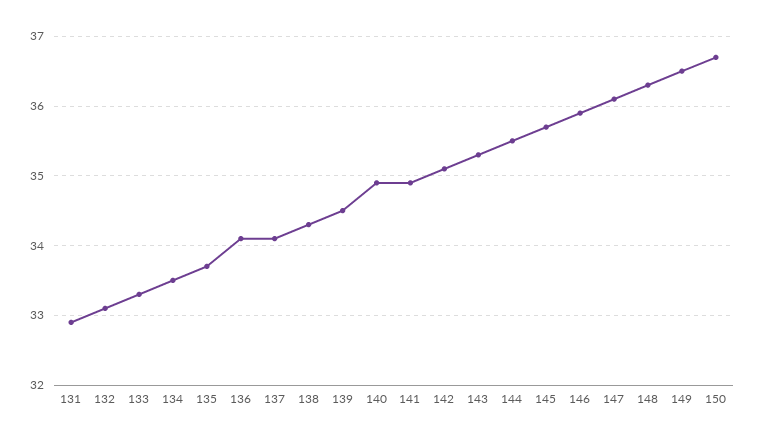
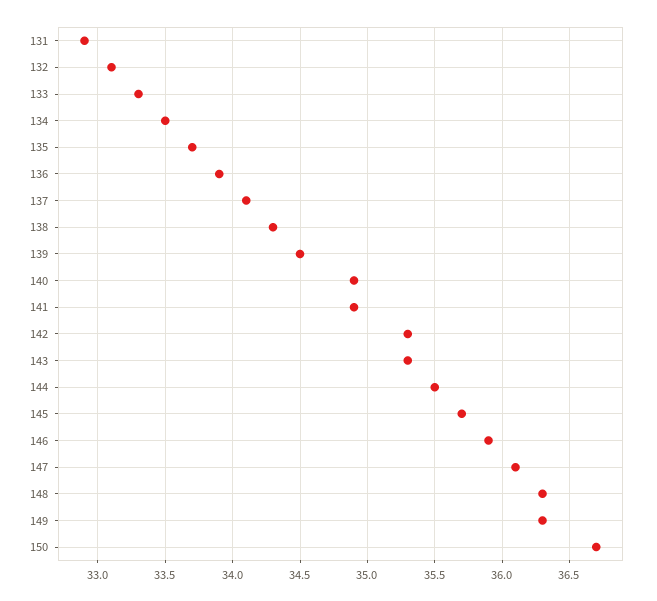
  {
    "131": 32.9,
    "132": 33.1,
    "133": 33.3,
    "134": 33.5,
    "135": 33.7,
-   "136": 34.1,
+   "136": 33.9,
    "137": 34.1,
    "138": 34.3,
    "139": 34.5,
    "140": 34.9,
    "141": 34.9,
-   "142": 35.1,
+   "142": 35.3,
    "143": 35.3,
    "144": 35.5,
    "145": 35.7,
    "146": 35.9,
    "147": 36.1,
    "148": 36.3,
-   "149": 36.5,
+   "149": 36.3,
    "150": 36.7
  }

